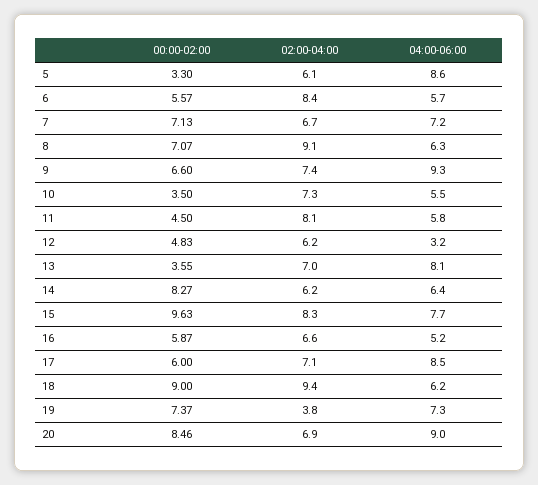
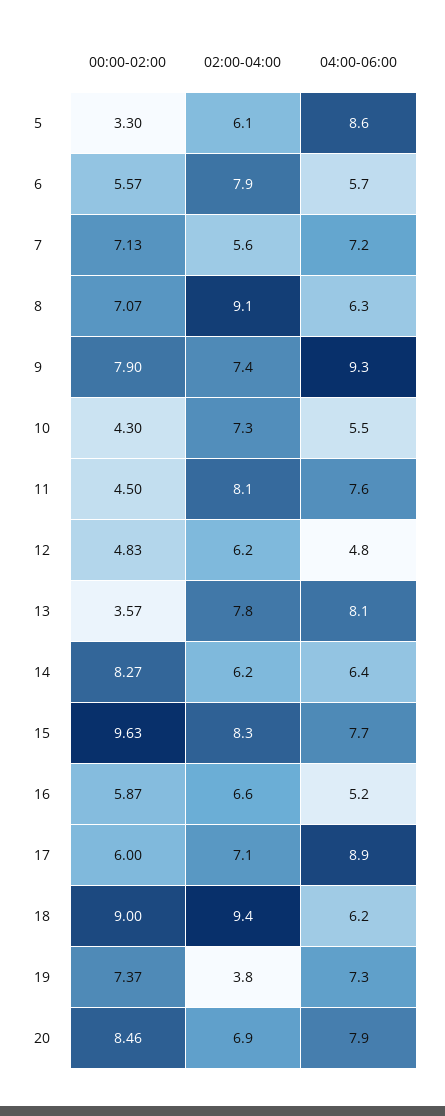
  {
    "00:00-02:00": {
      "5": 3.3,
      "6": 5.57,
      "7": 7.13,
      "8": 7.07,
-     "9": 6.6,
+     "9": 7.9,
-     "10": 3.5,
+     "10": 4.3,
      "11": 4.5,
      "12": 4.83,
-     "13": 3.55,
+     "13": 3.57,
      "14": 8.27,
      "15": 9.63,
      "16": 5.87,
      "17": 6,
      "18": 9,
      "19": 7.37,
      "20": 8.46
    },
    "02:00-04:00": {
      "5": 6.1,
-     "6": 8.4,
+     "6": 7.9,
-     "7": 6.7,
+     "7": 5.6,
      "8": 9.1,
      "9": 7.4,
      "10": 7.3,
      "11": 8.1,
      "12": 6.2,
-     "13": 7,
+     "13": 7.8,
      "14": 6.2,
      "15": 8.3,
      "16": 6.6,
      "17": 7.1,
      "18": 9.4,
      "19": 3.8,
      "20": 6.9
    },
    "04:00-06:00": {
      "5": 8.6,
      "6": 5.7,
      "7": 7.2,
      "8": 6.3,
      "9": 9.3,
      "10": 5.5,
-     "11": 5.8,
+     "11": 7.6,
-     "12": 3.2,
+     "12": 4.8,
      "13": 8.1,
      "14": 6.4,
      "15": 7.7,
      "16": 5.2,
-     "17": 8.5,
+     "17": 8.9,
      "18": 6.2,
      "19": 7.3,
-     "20": 9
+     "20": 7.9
    }
  }

